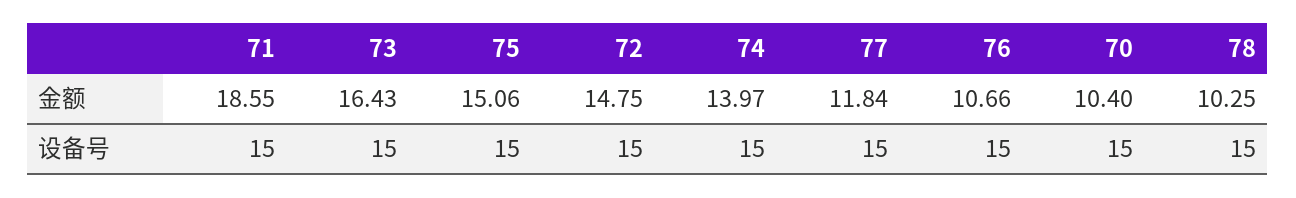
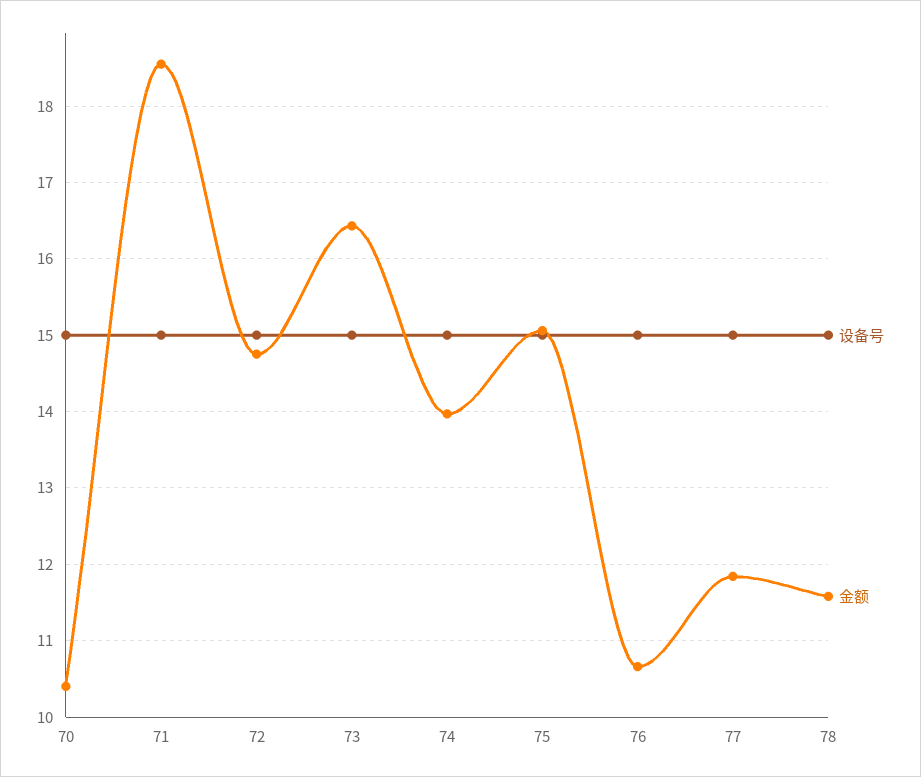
  {
    "金额": {
      "71": 18.55,
      "73": 16.43,
      "75": 15.06,
      "72": 14.75,
      "74": 13.97,
      "77": 11.84,
      "76": 10.66,
      "70": 10.4,
-     "78": 10.25
+     "78": 11.6
    },
    "设备号": {
      "71": 15,
      "73": 15,
      "75": 15,
      "72": 15,
      "74": 15,
      "77": 15,
      "76": 15,
      "70": 15,
      "78": 15
    }
  }

